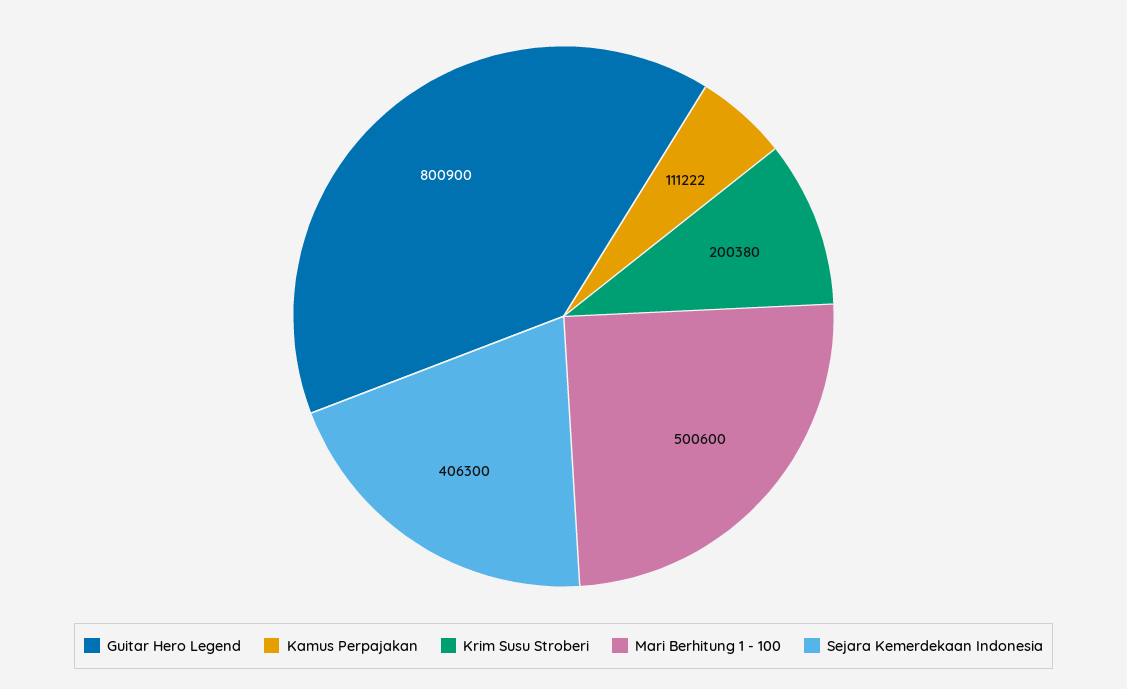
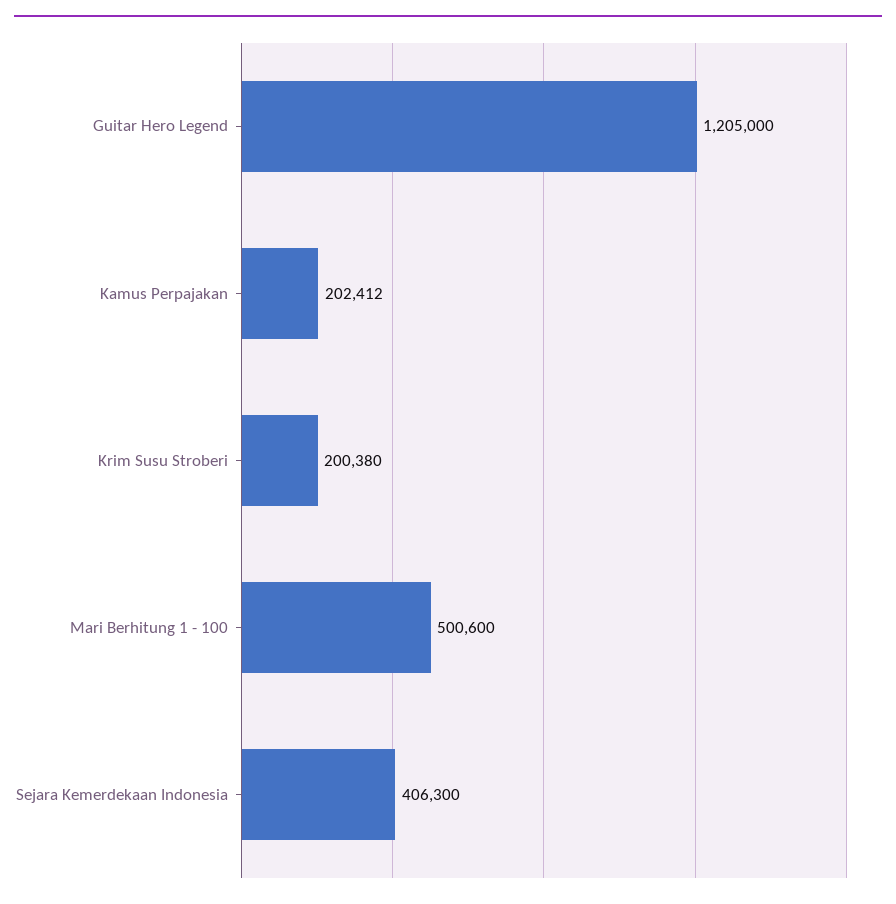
  {
-   "Guitar Hero Legend": 800900,
+   "Guitar Hero Legend": 1205000,
-   "Kamus Perpajakan": 111222,
+   "Kamus Perpajakan": 202412,
    "Krim Susu Stroberi": 200380,
    "Mari Berhitung 1 - 100": 500600,
    "Sejara Kemerdekaan Indonesia": 406300
  }

